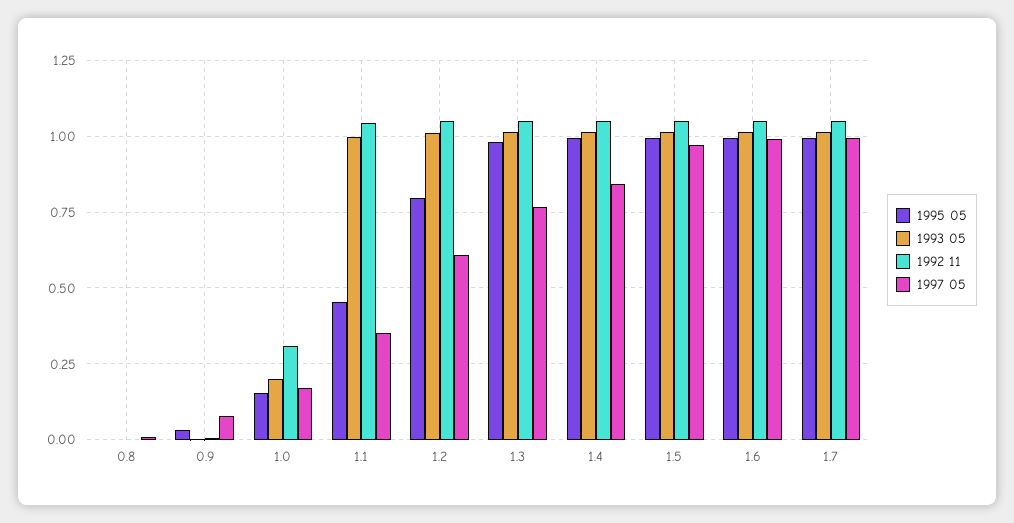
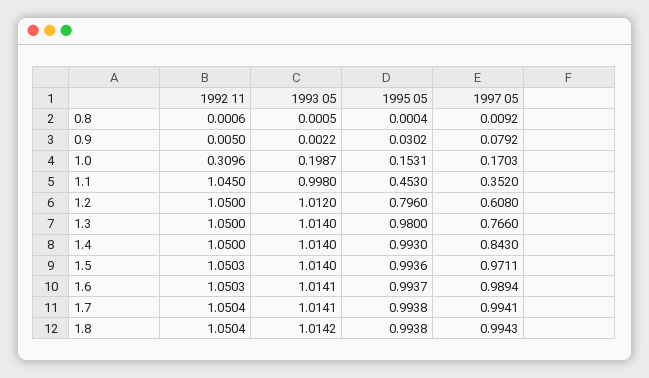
  {
    "1995 05": {
      "0.8": 0.0004,
      "0.9": 0.0302,
      "1.0": 0.1531,
      "1.1": 0.453,
      "1.2": 0.796,
      "1.3": 0.98,
      "1.4": 0.993,
      "1.5": 0.9936,
      "1.6": 0.9937,
-     "1.7": 0.9938
+     "1.7": 0.9938,
+     "1.8": 0.9938
    },
    "1993 05": {
      "0.8": 0.0005,
      "0.9": 0.0022,
      "1.0": 0.1987,
      "1.1": 0.998,
      "1.2": 1.012,
      "1.3": 1.014,
      "1.4": 1.014,
      "1.5": 1.014,
      "1.6": 1.0141,
-     "1.7": 1.0141
+     "1.7": 1.0141,
+     "1.8": 1.0142
    },
    "1992 11": {
      "0.8": 0.0006,
      "0.9": 0.005,
      "1.0": 0.3096,
      "1.1": 1.045,
      "1.2": 1.05,
      "1.3": 1.05,
      "1.4": 1.05,
      "1.5": 1.0503,
      "1.6": 1.0503,
-     "1.7": 1.0504
+     "1.7": 1.0504,
+     "1.8": 1.0504
    },
    "1997 05": {
      "0.8": 0.0092,
      "0.9": 0.0792,
      "1.0": 0.1703,
      "1.1": 0.352,
      "1.2": 0.608,
      "1.3": 0.766,
      "1.4": 0.843,
      "1.5": 0.9711,
      "1.6": 0.9894,
-     "1.7": 0.9941
+     "1.7": 0.9941,
+     "1.8": 0.9943
    }
  }

